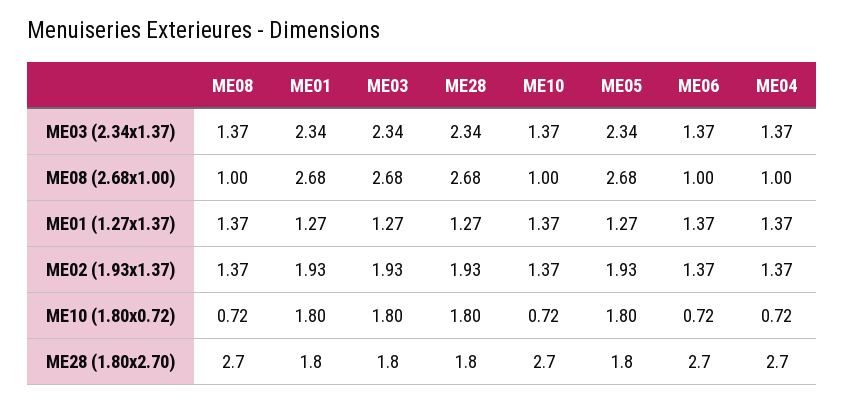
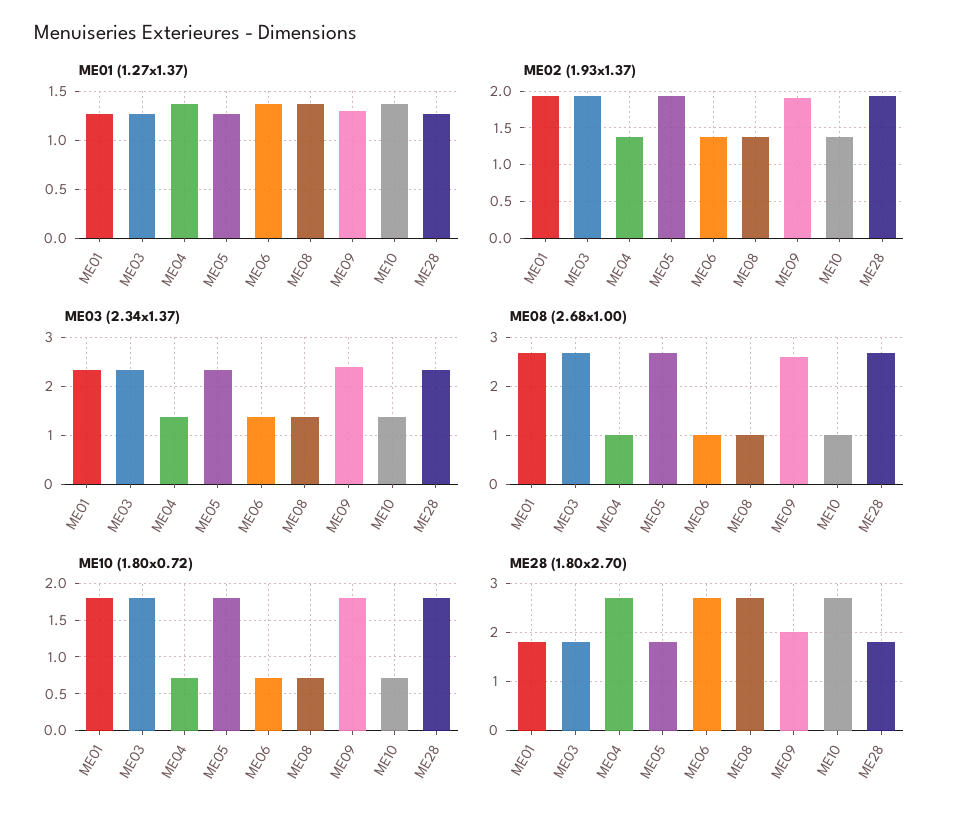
  {
    "ME03 (2.34x1.37)": {
      "ME08": 1.37,
      "ME01": 2.34,
      "ME03": 2.34,
      "ME28": 2.34,
      "ME10": 1.37,
      "ME05": 2.34,
      "ME06": 1.37,
-     "ME04": 1.37
+     "ME04": 1.37,
+     "ME09": 2.4
    },
    "ME08 (2.68x1.00)": {
      "ME08": 1,
      "ME01": 2.68,
      "ME03": 2.68,
      "ME28": 2.68,
      "ME10": 1,
      "ME05": 2.68,
      "ME06": 1,
-     "ME04": 1
+     "ME04": 1,
+     "ME09": 2.6
    },
    "ME01 (1.27x1.37)": {
      "ME08": 1.37,
      "ME01": 1.27,
      "ME03": 1.27,
      "ME28": 1.27,
      "ME10": 1.37,
      "ME05": 1.27,
      "ME06": 1.37,
-     "ME04": 1.37
+     "ME04": 1.37,
+     "ME09": 1.3
    },
    "ME02 (1.93x1.37)": {
      "ME08": 1.37,
      "ME01": 1.93,
      "ME03": 1.93,
      "ME28": 1.93,
      "ME10": 1.37,
      "ME05": 1.93,
      "ME06": 1.37,
-     "ME04": 1.37
+     "ME04": 1.37,
+     "ME09": 1.9
    },
    "ME10 (1.80x0.72)": {
      "ME08": 0.72,
      "ME01": 1.8,
      "ME03": 1.8,
      "ME28": 1.8,
      "ME10": 0.72,
      "ME05": 1.8,
      "ME06": 0.72,
-     "ME04": 0.72
+     "ME04": 0.72,
+     "ME09": 1.8
    },
    "ME28 (1.80x2.70)": {
      "ME08": 2.7,
      "ME01": 1.8,
      "ME03": 1.8,
      "ME28": 1.8,
      "ME10": 2.7,
      "ME05": 1.8,
      "ME06": 2.7,
-     "ME04": 2.7
+     "ME04": 2.7,
+     "ME09": 2
    }
  }

